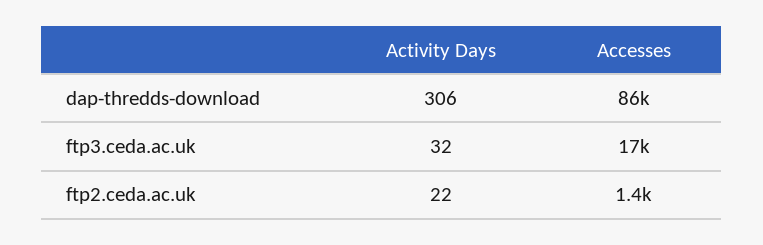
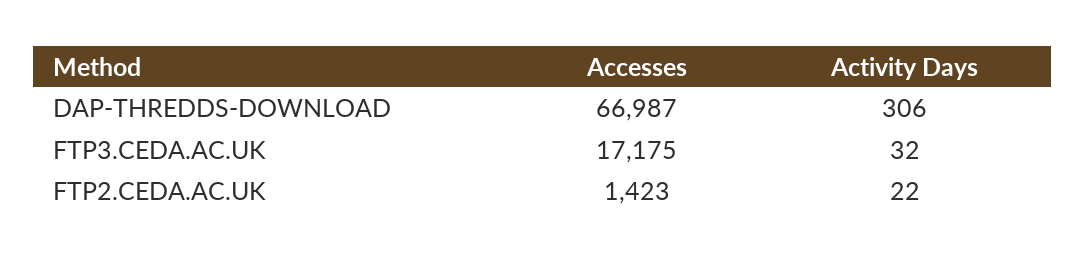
  {
    "Activity Days": {
      "dap-thredds-download": 306,
      "ftp3.ceda.ac.uk": 32,
      "ftp2.ceda.ac.uk": 22
    },
    "Accesses": {
-     "dap-thredds-download": 86000,
+     "dap-thredds-download": 66987,
      "ftp3.ceda.ac.uk": 17175,
      "ftp2.ceda.ac.uk": 1423
    }
  }

